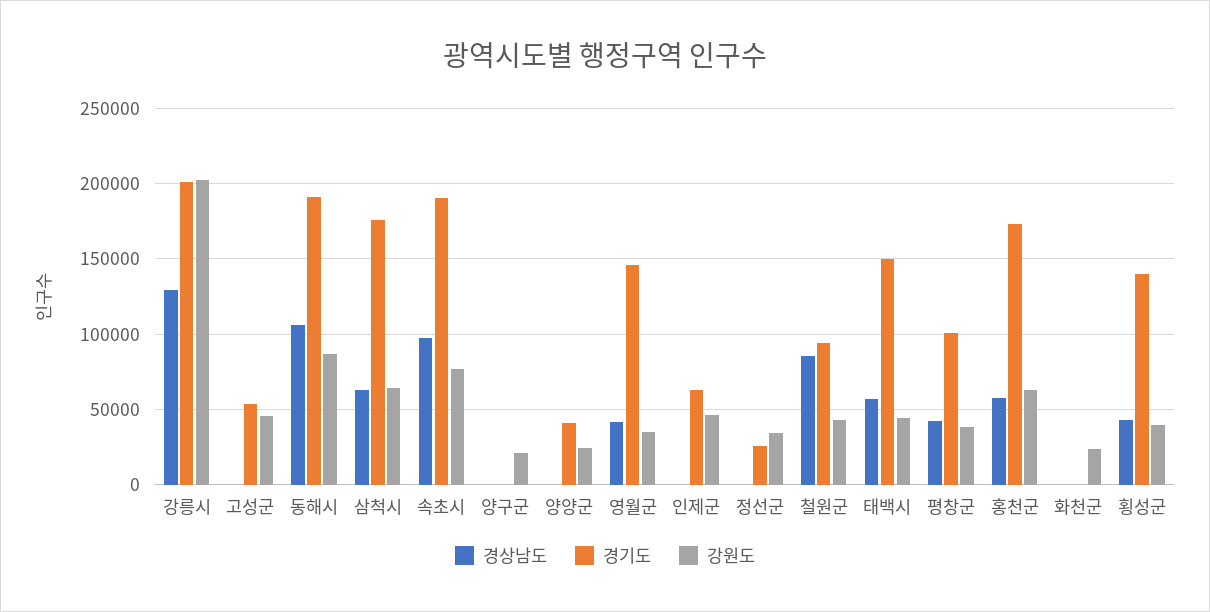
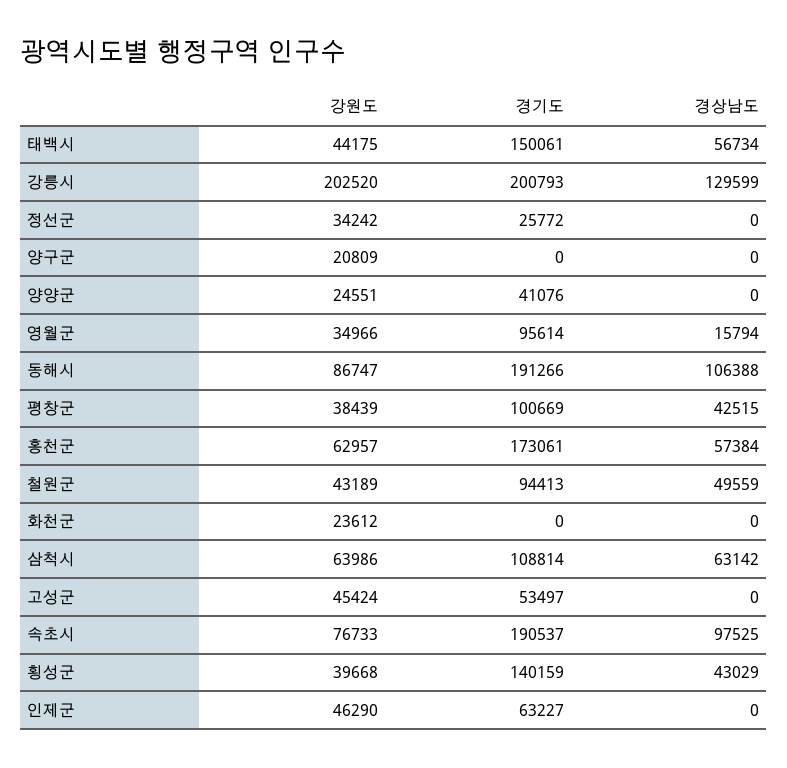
  {
    "경상남도": {
      "강릉시": 129599,
      "고성군": 0,
      "동해시": 106388,
      "삼척시": 63142,
      "속초시": 97525,
      "양구군": 0,
      "양양군": 0,
-     "영월군": 40000,
+     "영월군": 15794,
      "인제군": 0,
      "정선군": 0,
-     "철원군": 85000,
+     "철원군": 49559,
      "태백시": 56734,
      "평창군": 42515,
      "홍천군": 57384,
      "화천군": 0,
      "횡성군": 43029
    },
    "경기도": {
      "강릉시": 200793,
      "고성군": 53497,
      "동해시": 191266,
-     "삼척시": 175000,
+     "삼척시": 108814,
      "속초시": 190537,
      "양구군": 0,
      "양양군": 41076,
-     "영월군": 145000,
+     "영월군": 95614,
      "인제군": 63227,
      "정선군": 25772,
      "철원군": 94413,
      "태백시": 150061,
      "평창군": 100669,
      "홍천군": 173061,
      "화천군": 0,
      "횡성군": 140159
    },
    "강원도": {
      "강릉시": 202520,
      "고성군": 45424,
      "동해시": 86747,
      "삼척시": 63986,
      "속초시": 76733,
      "양구군": 20809,
      "양양군": 24551,
      "영월군": 34966,
      "인제군": 46290,
      "정선군": 34242,
      "철원군": 43189,
      "태백시": 44175,
      "평창군": 38439,
      "홍천군": 62957,
      "화천군": 23612,
      "횡성군": 39668
    }
  }

